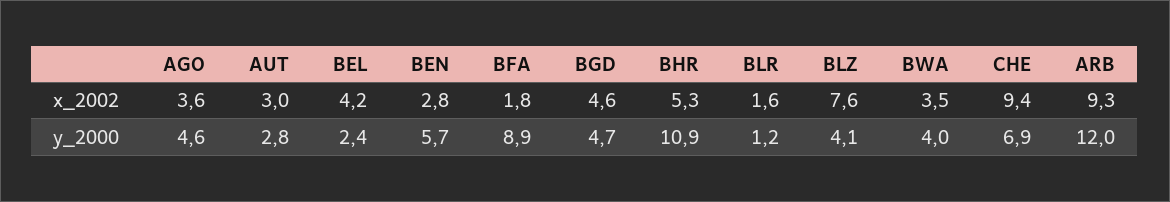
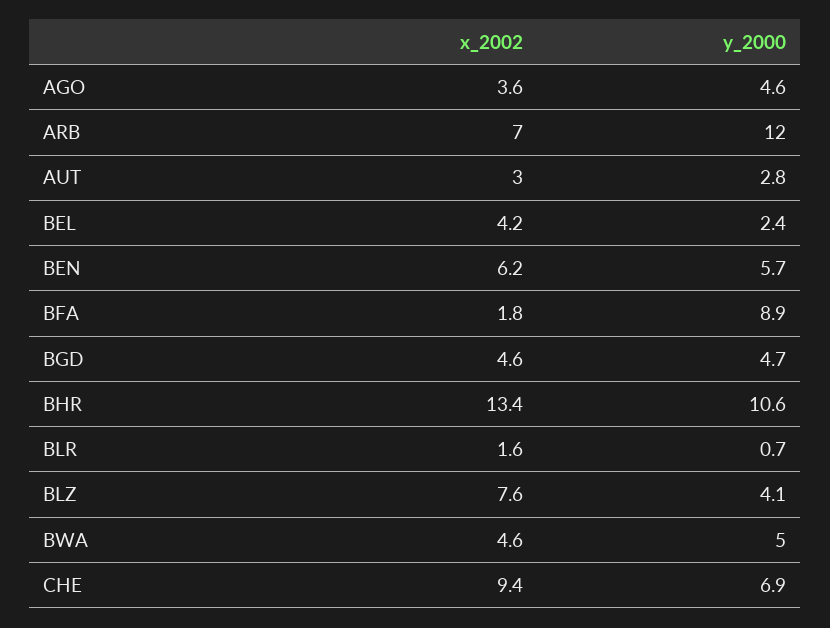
  {
    "AGO": {
      "x_2002": 3.6,
      "y_2000": 4.6
    },
    "AUT": {
      "x_2002": 3,
      "y_2000": 2.8
    },
    "BEL": {
      "x_2002": 4.2,
      "y_2000": 2.4
    },
    "BEN": {
-     "x_2002": 2.8,
+     "x_2002": 6.2,
      "y_2000": 5.7
    },
    "BFA": {
      "x_2002": 1.8,
      "y_2000": 8.9
    },
    "BGD": {
      "x_2002": 4.6,
      "y_2000": 4.7
    },
    "BHR": {
-     "x_2002": 5.3,
+     "x_2002": 13.4,
-     "y_2000": 10.9
+     "y_2000": 10.6
    },
    "BLR": {
      "x_2002": 1.6,
-     "y_2000": 1.2
+     "y_2000": 0.7
    },
    "BLZ": {
      "x_2002": 7.6,
      "y_2000": 4.1
    },
    "BWA": {
-     "x_2002": 3.5,
+     "x_2002": 4.6,
-     "y_2000": 4
+     "y_2000": 5
    },
    "CHE": {
      "x_2002": 9.4,
      "y_2000": 6.9
    },
    "ARB": {
-     "x_2002": 9.3,
+     "x_2002": 7,
      "y_2000": 12
    }
  }

